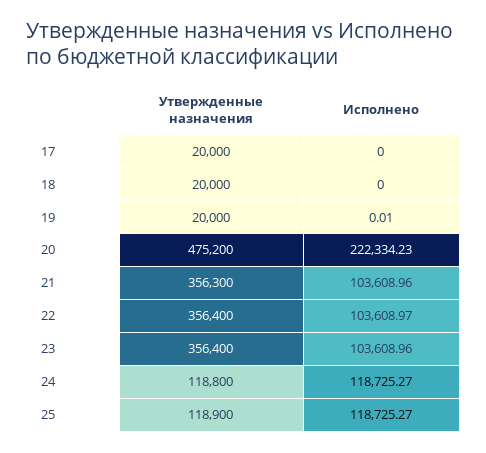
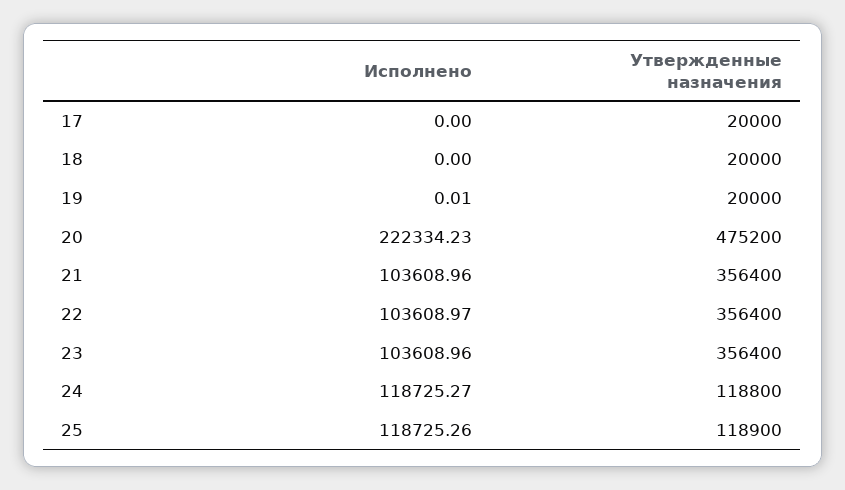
  {
    "Утвержденные назначения": {
      "17": 20000,
      "18": 20000,
      "19": 20000,
      "20": 475200,
-     "21": 356300,
+     "21": 356400,
      "22": 356400,
      "23": 356400,
      "24": 118800,
      "25": 118900
    },
    "Исполнено": {
      "17": 0,
      "18": 0,
      "19": 0.01,
      "20": 222334.23,
      "21": 103608.96,
      "22": 103608.97,
      "23": 103608.96,
      "24": 118725.27,
-     "25": 118725.27
+     "25": 118725.26
    }
  }

